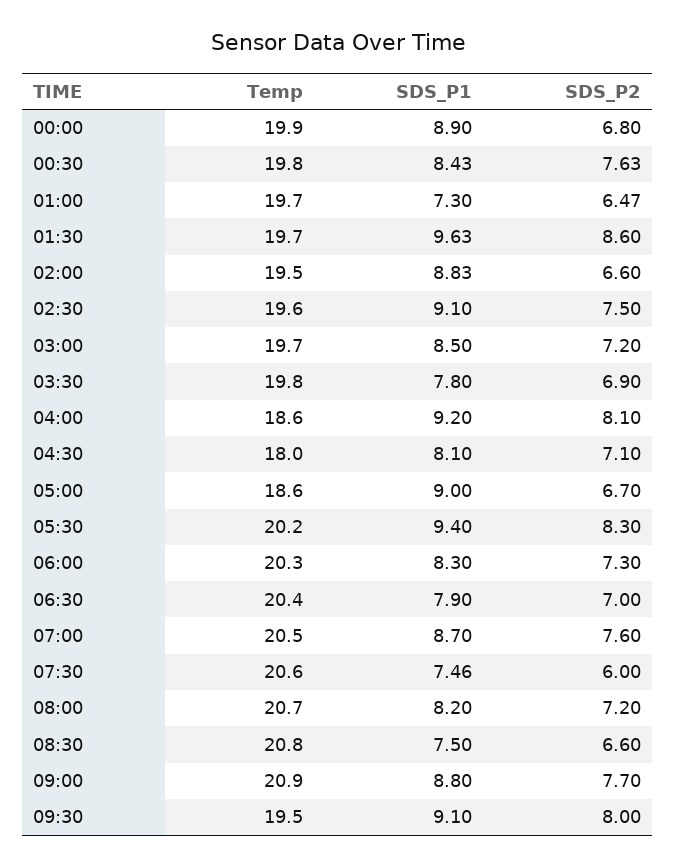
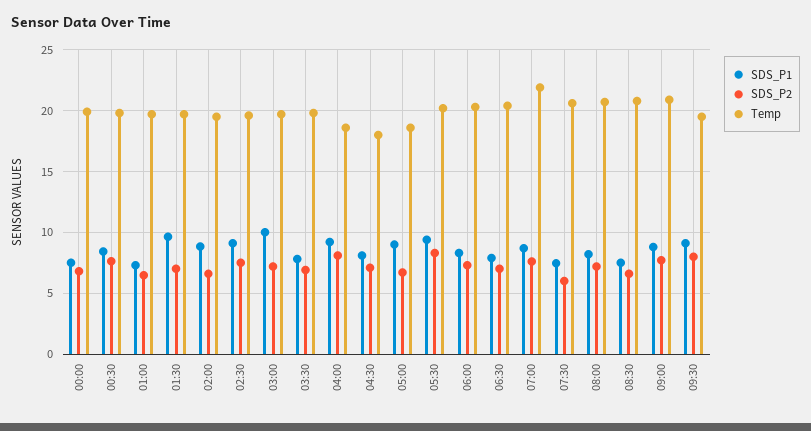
  {
    "Temp": {
      "00:00": 19.9,
      "00:30": 19.8,
      "01:00": 19.7,
      "01:30": 19.7,
      "02:00": 19.5,
      "02:30": 19.6,
      "03:00": 19.7,
      "03:30": 19.8,
      "04:00": 18.6,
      "04:30": 18,
      "05:00": 18.6,
      "05:30": 20.2,
      "06:00": 20.3,
      "06:30": 20.4,
-     "07:00": 20.5,
+     "07:00": 22,
      "07:30": 20.6,
      "08:00": 20.7,
      "08:30": 20.8,
      "09:00": 20.9,
      "09:30": 19.5
    },
    "SDS_P1": {
-     "00:00": 8.9,
+     "00:00": 7.5,
      "00:30": 8.43,
      "01:00": 7.3,
      "01:30": 9.63,
      "02:00": 8.83,
      "02:30": 9.1,
-     "03:00": 8.5,
+     "03:00": 10,
      "03:30": 7.8,
      "04:00": 9.2,
      "04:30": 8.1,
      "05:00": 9,
      "05:30": 9.4,
      "06:00": 8.3,
      "06:30": 7.9,
      "07:00": 8.7,
      "07:30": 7.46,
      "08:00": 8.2,
      "08:30": 7.5,
      "09:00": 8.8,
      "09:30": 9.1
    },
    "SDS_P2": {
      "00:00": 6.8,
      "00:30": 7.63,
      "01:00": 6.47,
-     "01:30": 8.6,
+     "01:30": 7,
      "02:00": 6.6,
      "02:30": 7.5,
      "03:00": 7.2,
      "03:30": 6.9,
      "04:00": 8.1,
      "04:30": 7.1,
      "05:00": 6.7,
      "05:30": 8.3,
      "06:00": 7.3,
      "06:30": 7,
      "07:00": 7.6,
      "07:30": 6,
      "08:00": 7.2,
      "08:30": 6.6,
      "09:00": 7.7,
      "09:30": 8
    }
  }

